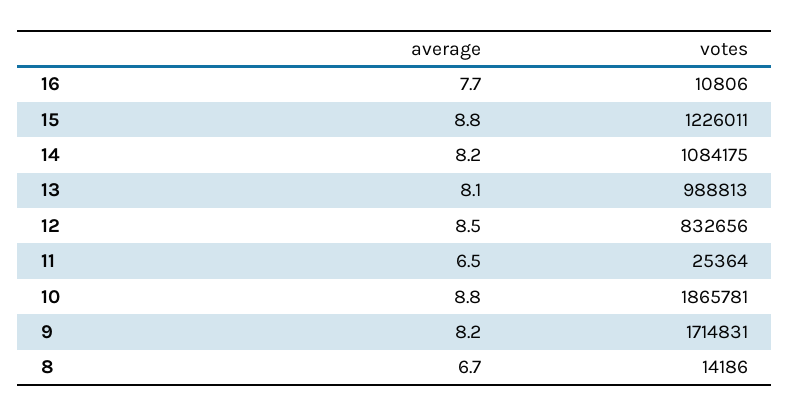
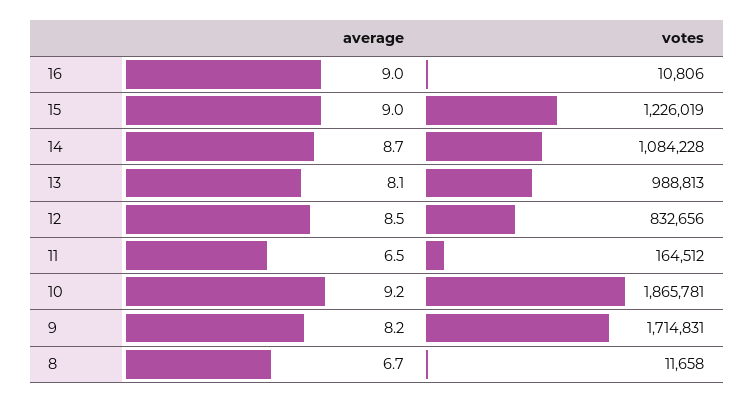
  {
    "average": {
-     "16": 7.7,
+     "16": 9,
-     "15": 8.8,
+     "15": 9,
-     "14": 8.2,
+     "14": 8.7,
      "13": 8.1,
      "12": 8.5,
      "11": 6.5,
-     "10": 8.8,
+     "10": 9.2,
      "9": 8.2,
      "8": 6.7
    },
    "votes": {
      "16": 10806,
-     "15": 1226011,
+     "15": 1226019,
-     "14": 1084175,
+     "14": 1084228,
      "13": 988813,
      "12": 832656,
-     "11": 25364,
+     "11": 164512,
      "10": 1865781,
      "9": 1714831,
-     "8": 14186
+     "8": 11658
    }
  }

